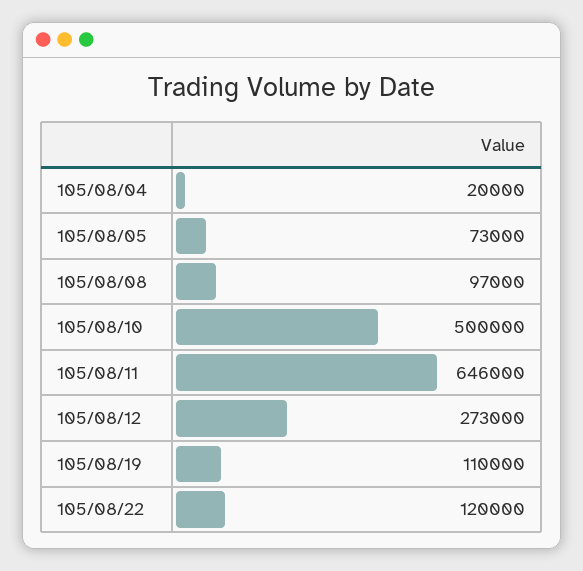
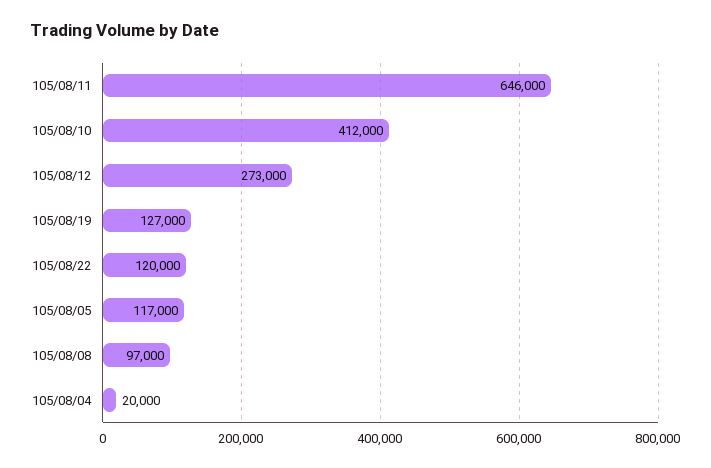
  {
    "105/08/04": 20000,
-   "105/08/05": 73000,
+   "105/08/05": 117000,
    "105/08/08": 97000,
-   "105/08/10": 500000,
+   "105/08/10": 412000,
    "105/08/11": 646000,
    "105/08/12": 273000,
-   "105/08/19": 110000,
+   "105/08/19": 127000,
    "105/08/22": 120000
  }

